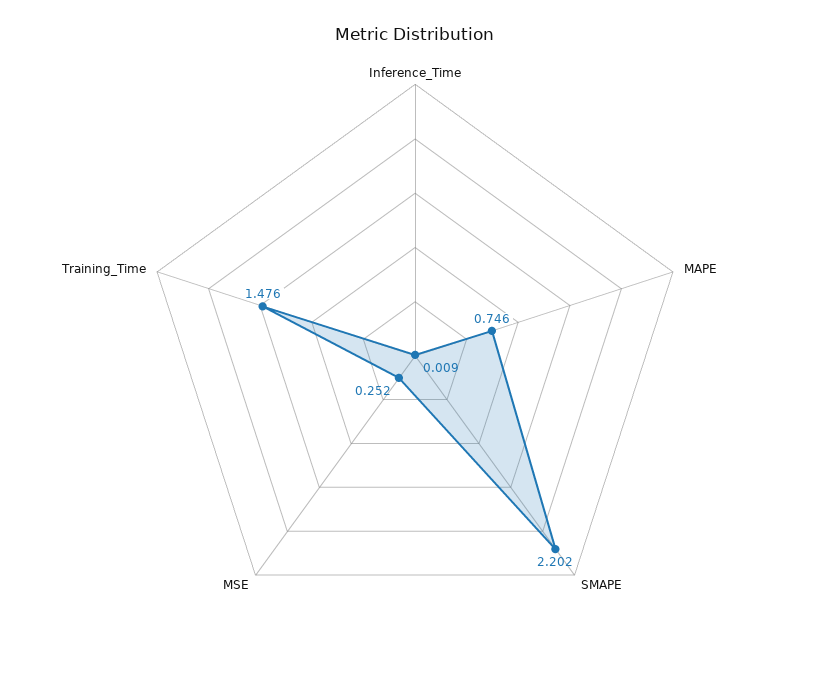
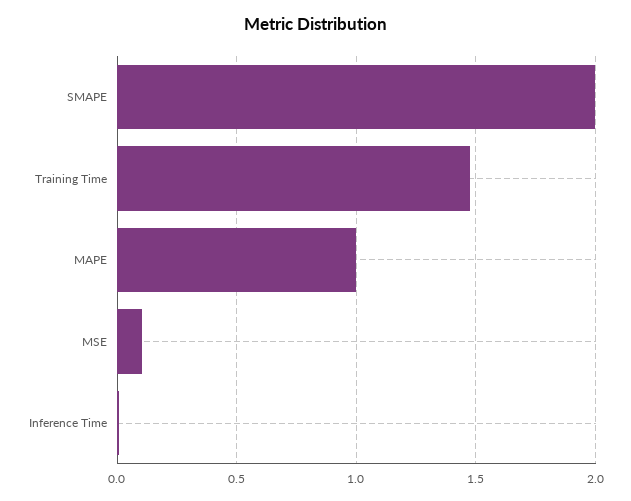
  {
    "Inference_Time": 0.009,
-   "MAPE": 0.746,
+   "MAPE": 1,
-   "SMAPE": 2.202,
+   "SMAPE": 2,
-   "MSE": 0.252,
+   "MSE": 0.1,
    "Training_Time": 1.476
  }

